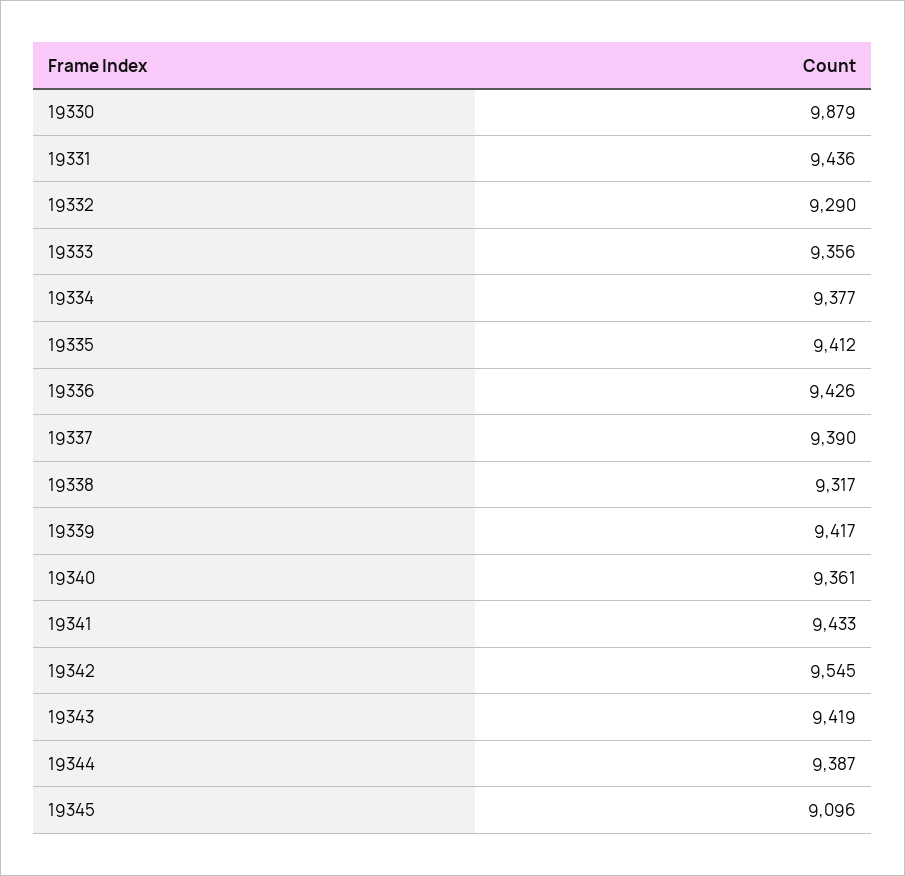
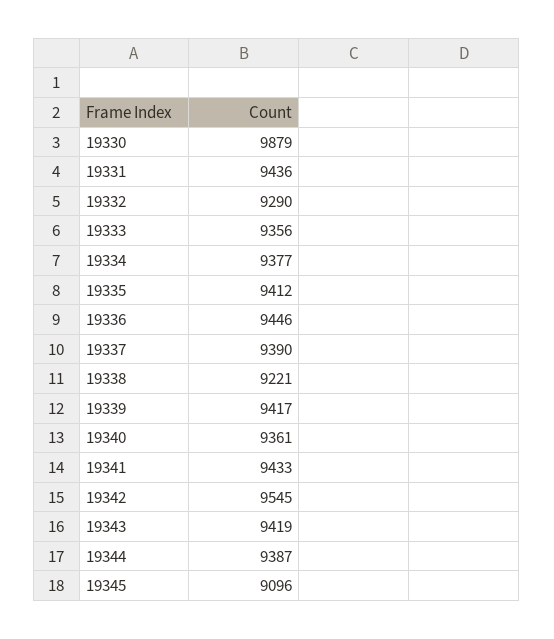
  {
    "19330": 9879,
    "19331": 9436,
    "19332": 9290,
    "19333": 9356,
    "19334": 9377,
    "19335": 9412,
-   "19336": 9426,
+   "19336": 9446,
    "19337": 9390,
-   "19338": 9317,
+   "19338": 9221,
    "19339": 9417,
    "19340": 9361,
    "19341": 9433,
    "19342": 9545,
    "19343": 9419,
    "19344": 9387,
    "19345": 9096
  }

